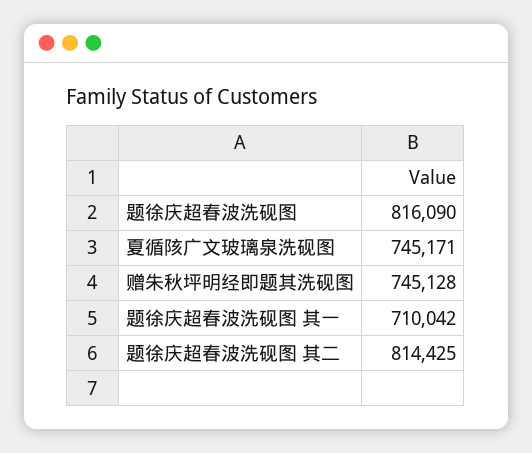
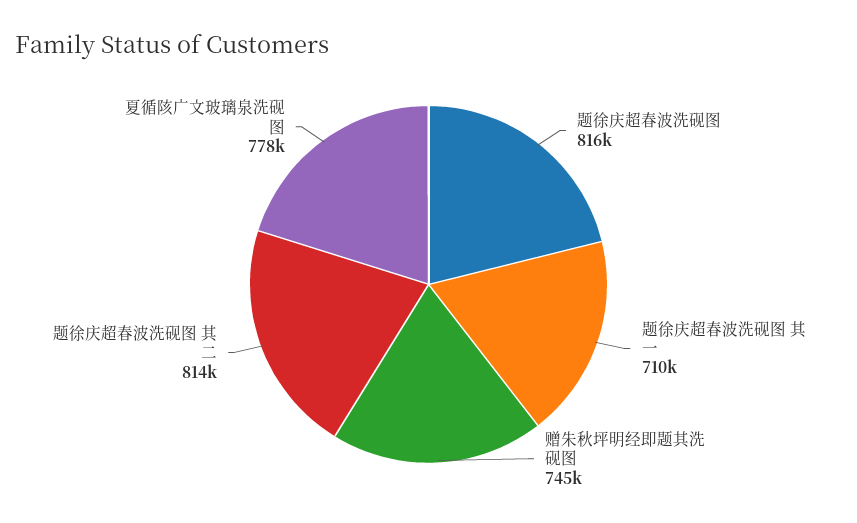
  {
    "题徐庆超春波洗砚图": 816090,
-   "夏循陔广文玻璃泉洗砚图": 745171,
+   "夏循陔广文玻璃泉洗砚图": 778000,
    "赠朱秋坪明经即题其洗砚图": 745128,
    "题徐庆超春波洗砚图 其一": 710042,
    "题徐庆超春波洗砚图 其二": 814425
  }

